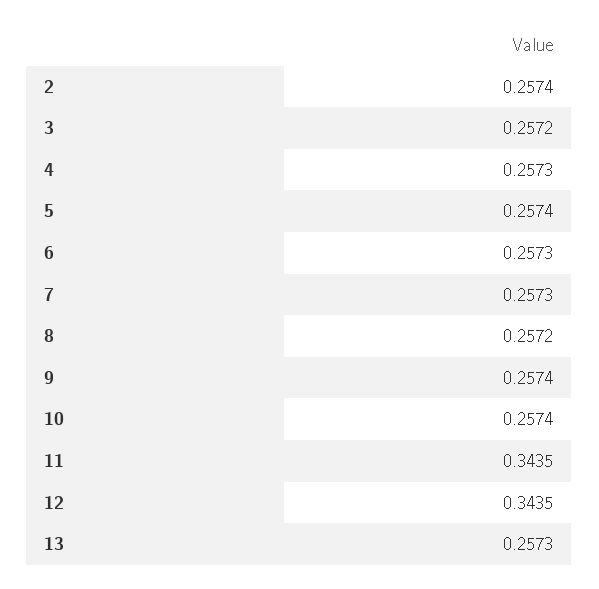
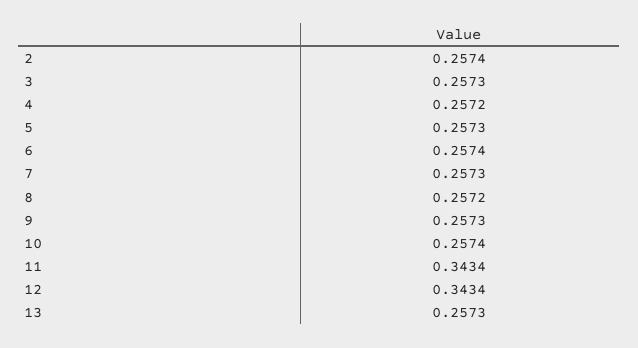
  {
    "2": 0.2574,
-   "3": 0.2572,
+   "3": 0.2573,
-   "4": 0.2573,
+   "4": 0.2572,
-   "5": 0.2574,
+   "5": 0.2573,
-   "6": 0.2573,
+   "6": 0.2574,
    "7": 0.2573,
    "8": 0.2572,
-   "9": 0.2574,
+   "9": 0.2573,
    "10": 0.2574,
-   "11": 0.3435,
+   "11": 0.3434,
-   "12": 0.3435,
+   "12": 0.3434,
    "13": 0.2573
  }

